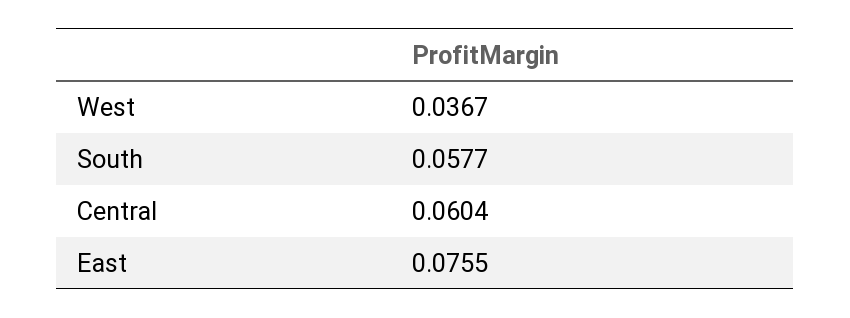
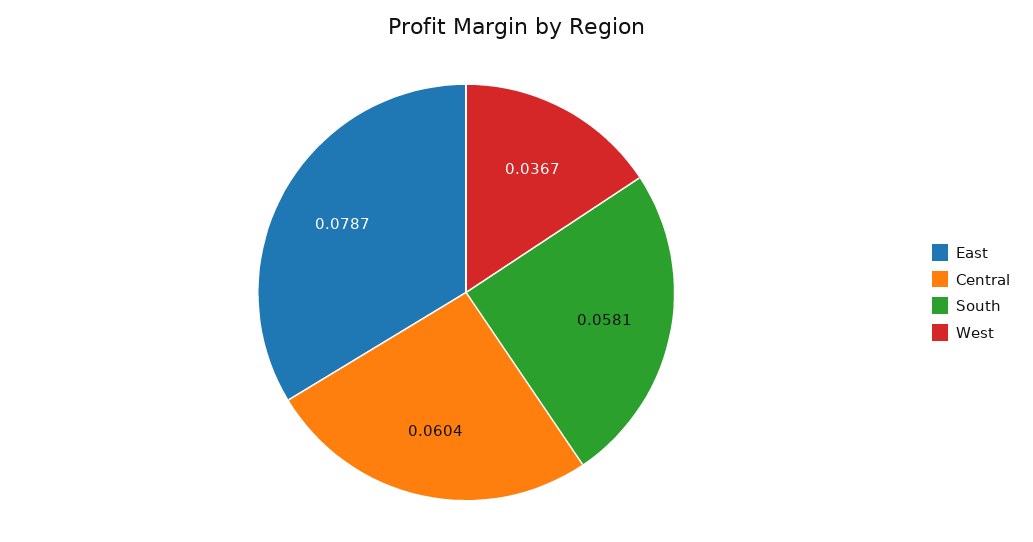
  {
    "West": 0.0367,
-   "South": 0.0577,
+   "South": 0.0581,
    "Central": 0.0604,
-   "East": 0.0755
+   "East": 0.0787
  }

